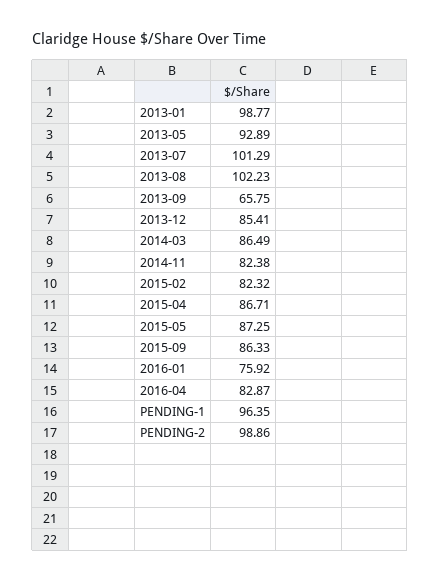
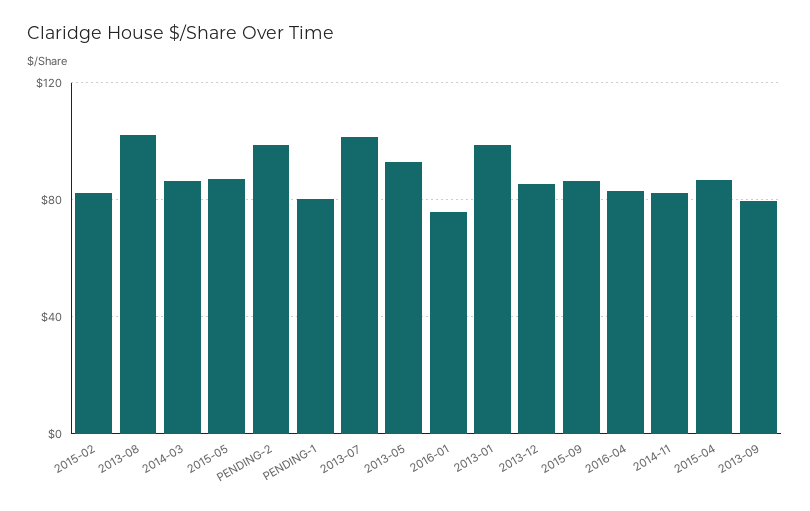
  {
    "2013-01": 98.77,
    "2013-05": 92.89,
    "2013-07": 101.29,
    "2013-08": 102.23,
-   "2013-09": 65.75,
+   "2013-09": 80,
    "2013-12": 85.41,
    "2014-03": 86.49,
    "2014-11": 82.38,
    "2015-02": 82.32,
    "2015-04": 86.71,
    "2015-05": 87.25,
    "2015-09": 86.33,
    "2016-01": 75.92,
    "2016-04": 82.87,
-   "PENDING-1": 96.35,
+   "PENDING-1": 80,
    "PENDING-2": 98.86
  }

